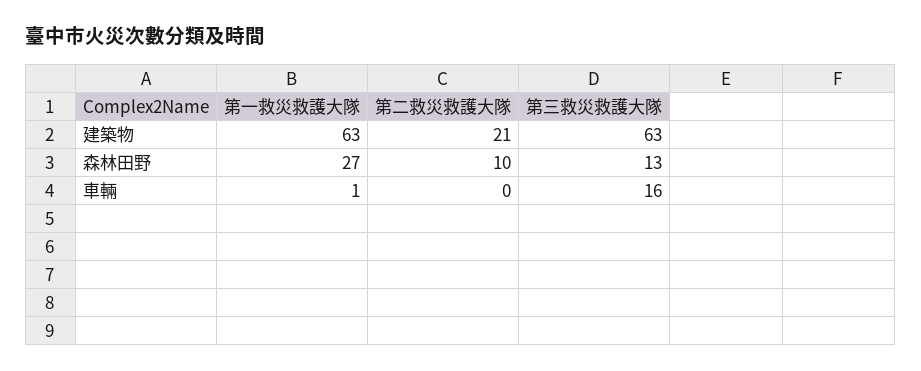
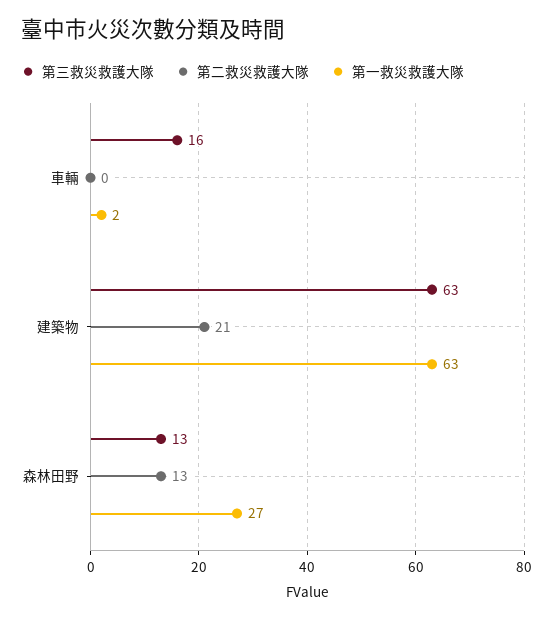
  {
    "第一救災救護大隊": {
      "建築物": 63,
      "森林田野": 27,
-     "車輛": 1
+     "車輛": 2
    },
    "第二救災救護大隊": {
      "建築物": 21,
-     "森林田野": 10,
+     "森林田野": 13,
      "車輛": 0
    },
    "第三救災救護大隊": {
      "建築物": 63,
      "森林田野": 13,
      "車輛": 16
    }
  }

